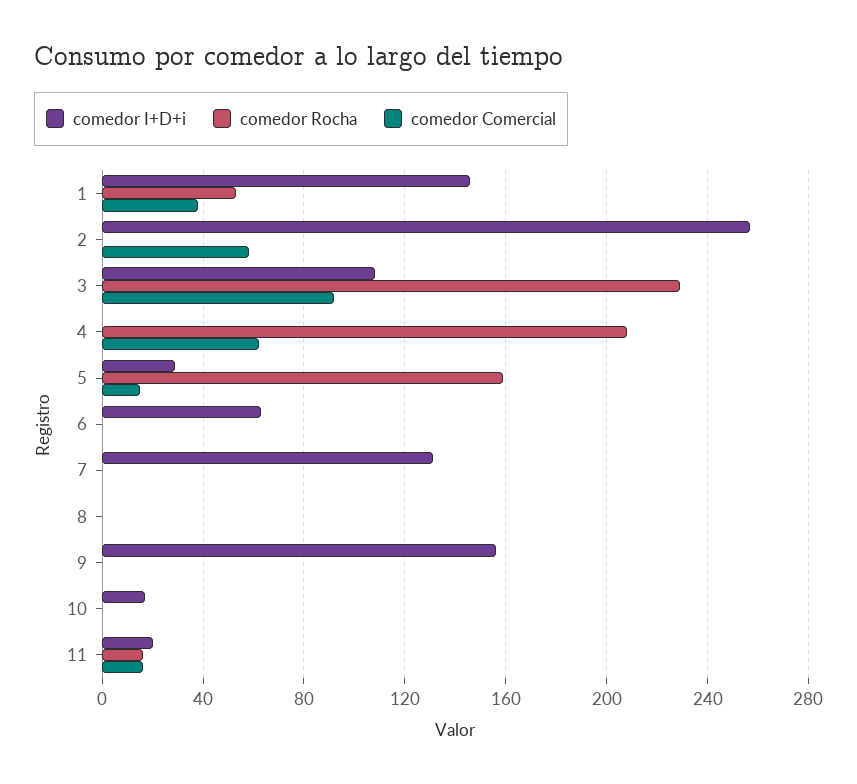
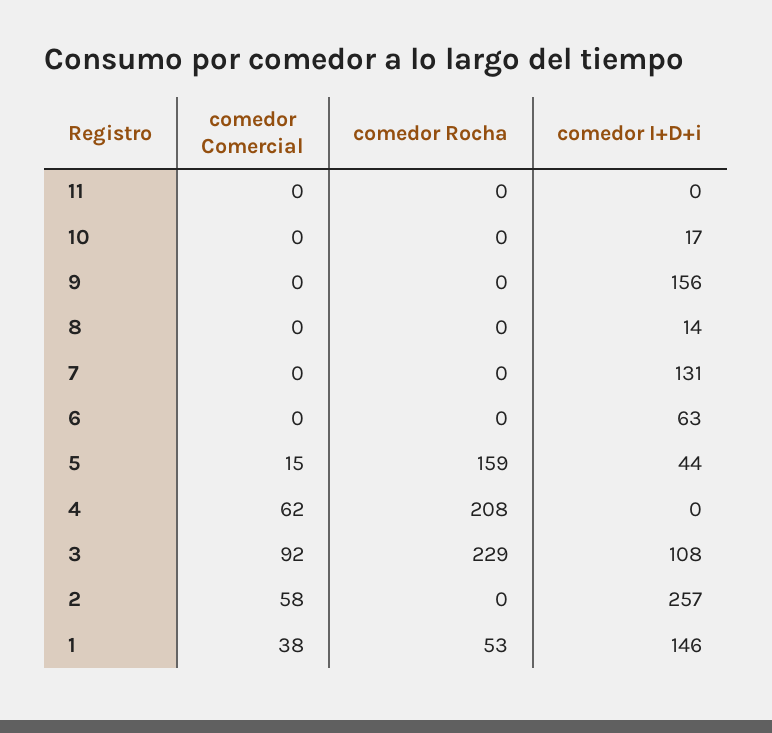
  {
    "comedor I+D+i": {
      "1": 146,
      "2": 257,
      "3": 108,
      "4": 0,
-     "5": 30,
+     "5": 44,
      "6": 63,
      "7": 131,
-     "8": 0,
+     "8": 14,
      "9": 156,
      "10": 17,
-     "11": 20
+     "11": 0
    },
    "comedor Rocha": {
      "1": 53,
      "2": 0,
      "3": 229,
      "4": 208,
      "5": 159,
      "6": 0,
      "7": 0,
      "8": 0,
      "9": 0,
      "10": 0,
-     "11": 15
+     "11": 0
    },
    "comedor Comercial": {
      "1": 38,
      "2": 58,
      "3": 92,
      "4": 62,
      "5": 15,
      "6": 0,
      "7": 0,
      "8": 0,
      "9": 0,
      "10": 0,
-     "11": 15
+     "11": 0
    }
  }

